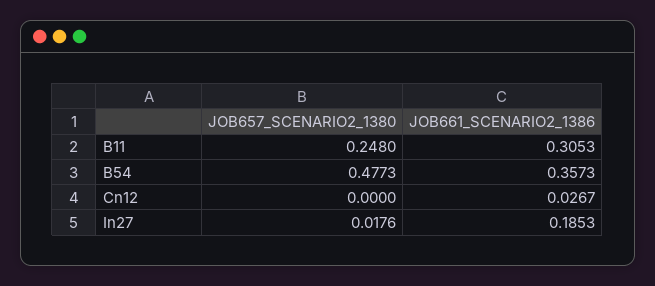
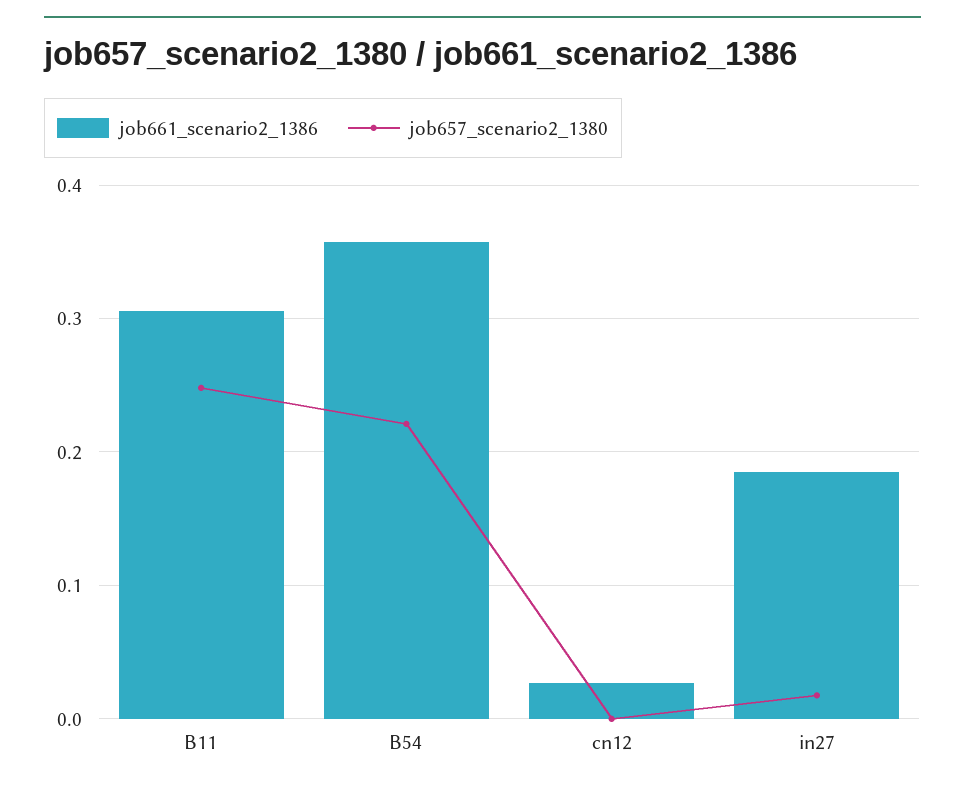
  {
    "JOB657_SCENARIO2_1380": {
      "B11": 0.248,
-     "B54": 0.4773,
+     "B54": 0.22,
      "Cn12": 0,
      "In27": 0.0176
    },
    "JOB661_SCENARIO2_1386": {
      "B11": 0.3053,
      "B54": 0.3573,
      "Cn12": 0.0267,
      "In27": 0.1853
    }
  }

